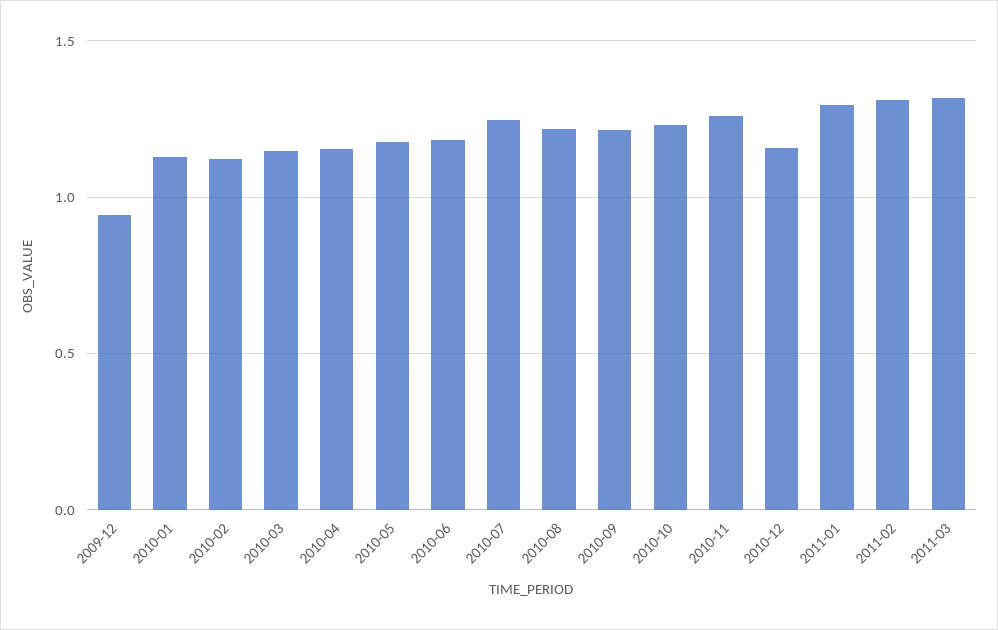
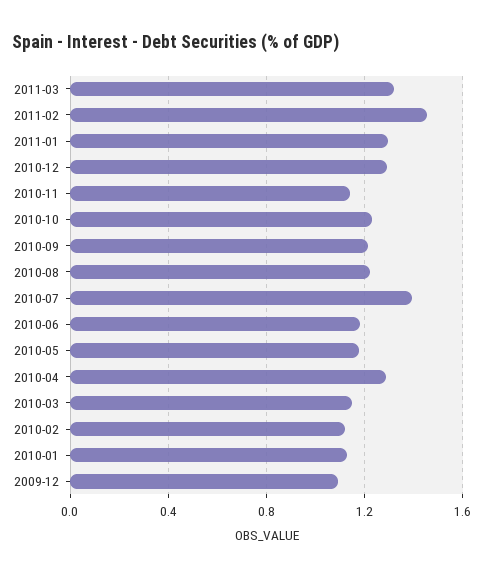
  {
-   "2009-12": 0.95,
+   "2009-12": 1.1,
    "2010-01": 1.15,
    "2010-02": 1.1,
    "2010-03": 1.15,
-   "2010-04": 1.15,
+   "2010-04": 1.3,
    "2010-05": 1.2,
    "2010-06": 1.2,
-   "2010-07": 1.25,
+   "2010-07": 1.4,
    "2010-08": 1.2,
    "2010-09": 1.2,
    "2010-10": 1.25,
-   "2010-11": 1.25,
+   "2010-11": 1.15,
-   "2010-12": 1.15,
+   "2010-12": 1.3,
    "2011-01": 1.3,
-   "2011-02": 1.3,
+   "2011-02": 1.45,
    "2011-03": 1.3
  }

